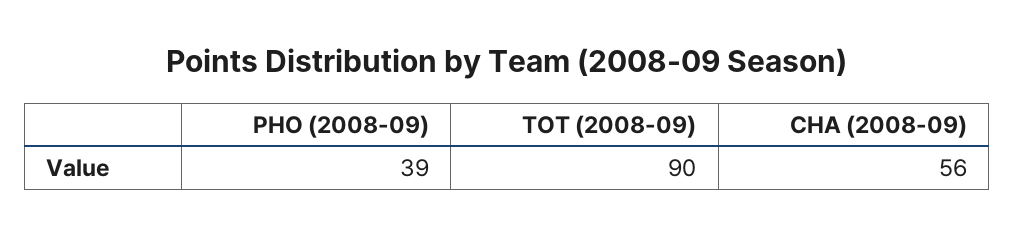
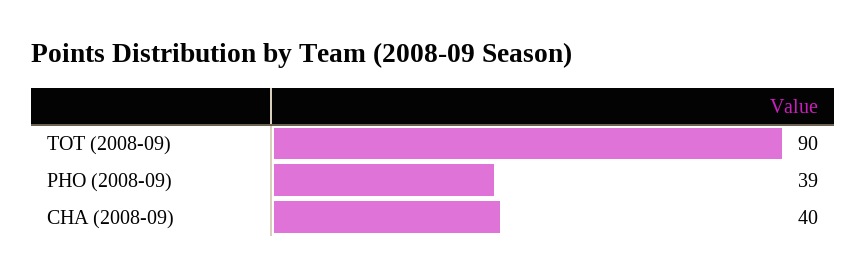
  {
    "PHO (2008-09)": 39,
    "TOT (2008-09)": 90,
-   "CHA (2008-09)": 56
+   "CHA (2008-09)": 40
  }

